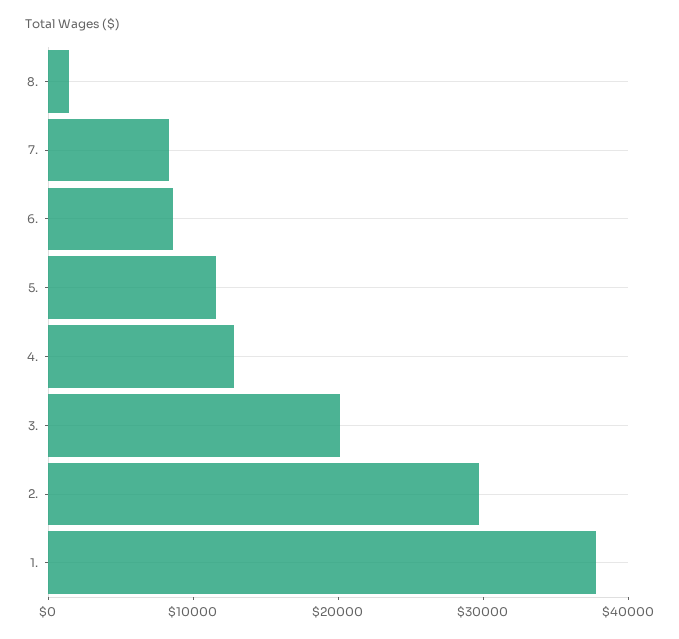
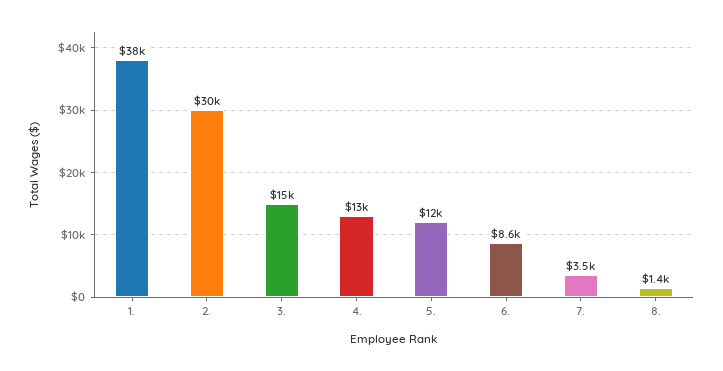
  {
    "8.": 1400,
-   "7.": 8000,
+   "7.": 3500,
    "6.": 8600,
    "5.": 12000,
    "4.": 13000,
-   "3.": 20000,
+   "3.": 15000,
    "2.": 30000,
    "1.": 38000
  }

